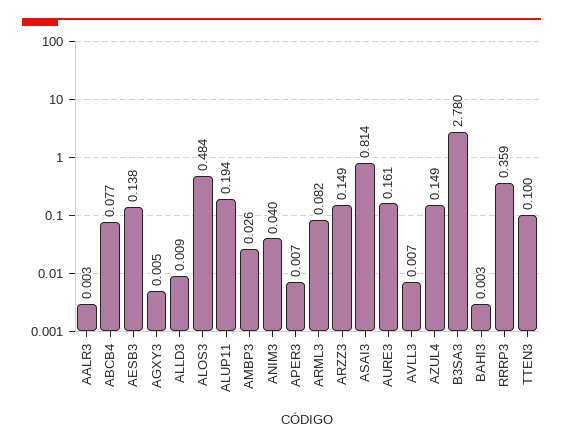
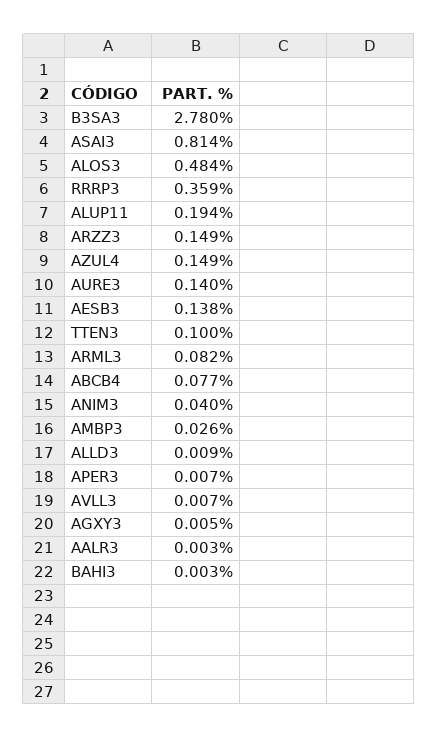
  {
    "AALR3": 0.003,
    "ABCB4": 0.077,
    "AESB3": 0.138,
    "AGXY3": 0.005,
    "ALLD3": 0.009,
    "ALOS3": 0.484,
    "ALUP11": 0.194,
    "AMBP3": 0.026,
    "ANIM3": 0.04,
    "APER3": 0.007,
    "ARML3": 0.082,
    "ARZZ3": 0.149,
    "ASAI3": 0.814,
-   "AURE3": 0.161,
+   "AURE3": 0.14,
    "AVLL3": 0.007,
    "AZUL4": 0.149,
    "B3SA3": 2.78,
    "BAHI3": 0.003,
    "RRRP3": 0.359,
    "TTEN3": 0.1
  }

